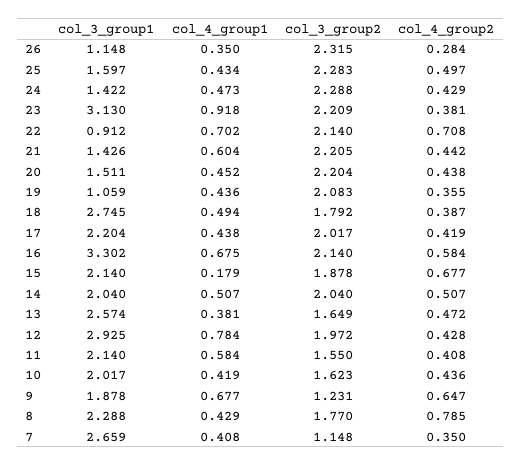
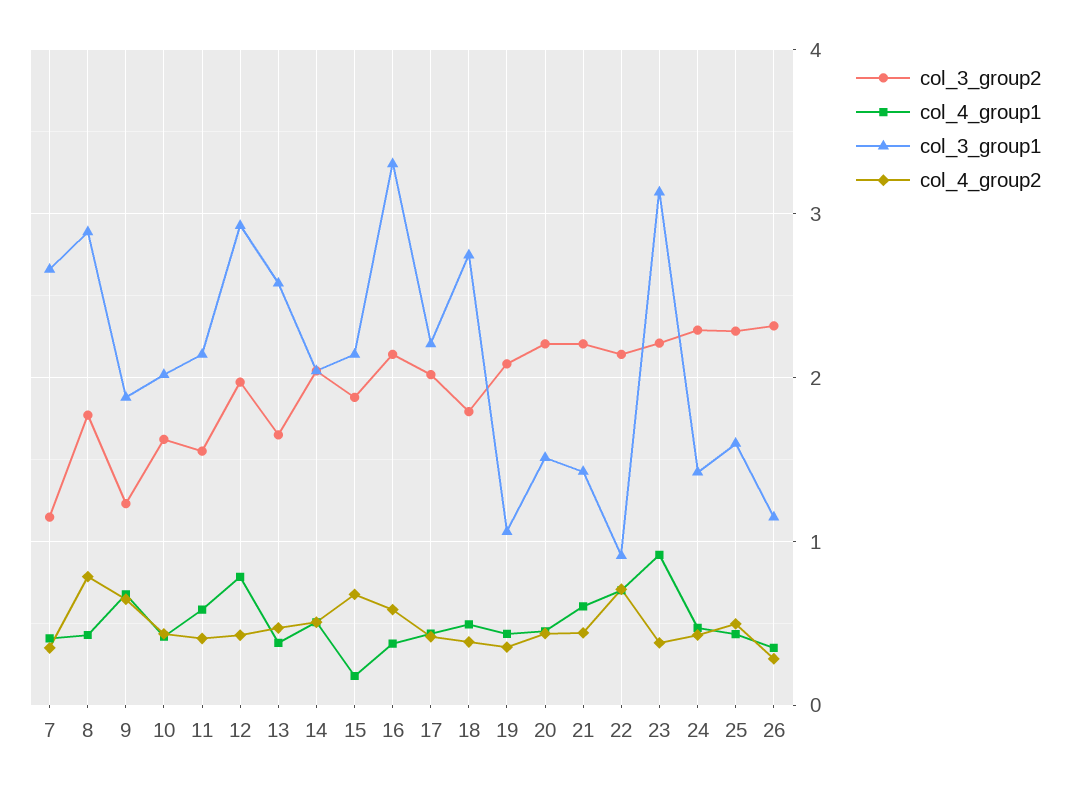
  {
    "col_3_group1": {
      "26": 1.148,
      "25": 1.597,
      "24": 1.422,
      "23": 3.13,
      "22": 0.912,
      "21": 1.426,
      "20": 1.511,
      "19": 1.059,
      "18": 2.745,
      "17": 2.204,
      "16": 3.302,
      "15": 2.14,
      "14": 2.04,
      "13": 2.574,
      "12": 2.925,
      "11": 2.14,
      "10": 2.017,
      "9": 1.878,
-     "8": 2.288,
+     "8": 2.9,
      "7": 2.659
    },
    "col_4_group1": {
      "26": 0.35,
      "25": 0.434,
      "24": 0.473,
      "23": 0.918,
      "22": 0.702,
      "21": 0.604,
      "20": 0.452,
      "19": 0.436,
      "18": 0.494,
      "17": 0.438,
-     "16": 0.675,
+     "16": 0.4,
      "15": 0.179,
      "14": 0.507,
      "13": 0.381,
      "12": 0.784,
      "11": 0.584,
      "10": 0.419,
      "9": 0.677,
      "8": 0.429,
      "7": 0.408
    },
    "col_3_group2": {
      "26": 2.315,
      "25": 2.283,
      "24": 2.288,
      "23": 2.209,
      "22": 2.14,
      "21": 2.205,
      "20": 2.204,
      "19": 2.083,
      "18": 1.792,
      "17": 2.017,
      "16": 2.14,
      "15": 1.878,
      "14": 2.04,
      "13": 1.649,
      "12": 1.972,
      "11": 1.55,
      "10": 1.623,
      "9": 1.231,
      "8": 1.77,
      "7": 1.148
    },
    "col_4_group2": {
      "26": 0.284,
      "25": 0.497,
      "24": 0.429,
      "23": 0.381,
      "22": 0.708,
      "21": 0.442,
      "20": 0.438,
      "19": 0.355,
      "18": 0.387,
      "17": 0.419,
      "16": 0.584,
      "15": 0.677,
      "14": 0.507,
      "13": 0.472,
      "12": 0.428,
      "11": 0.408,
      "10": 0.436,
      "9": 0.647,
      "8": 0.785,
      "7": 0.35
    }
  }

